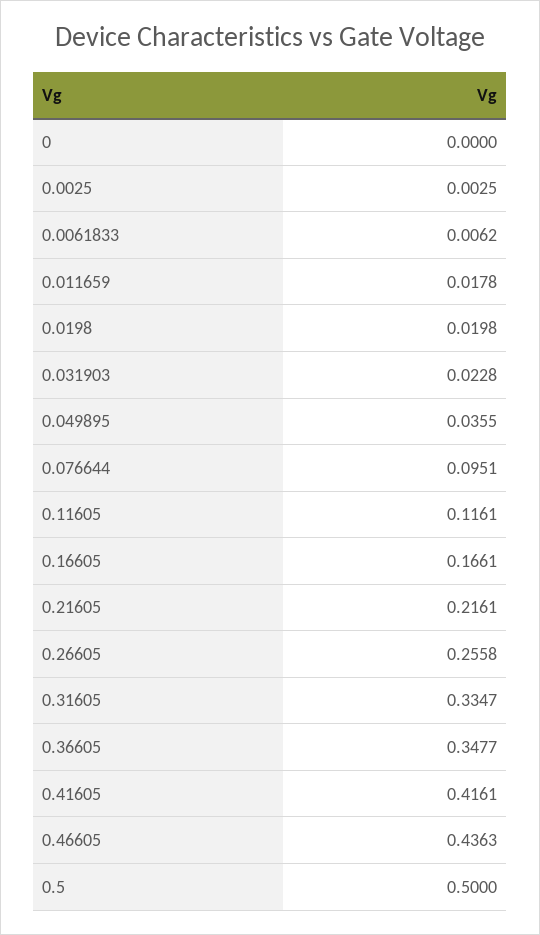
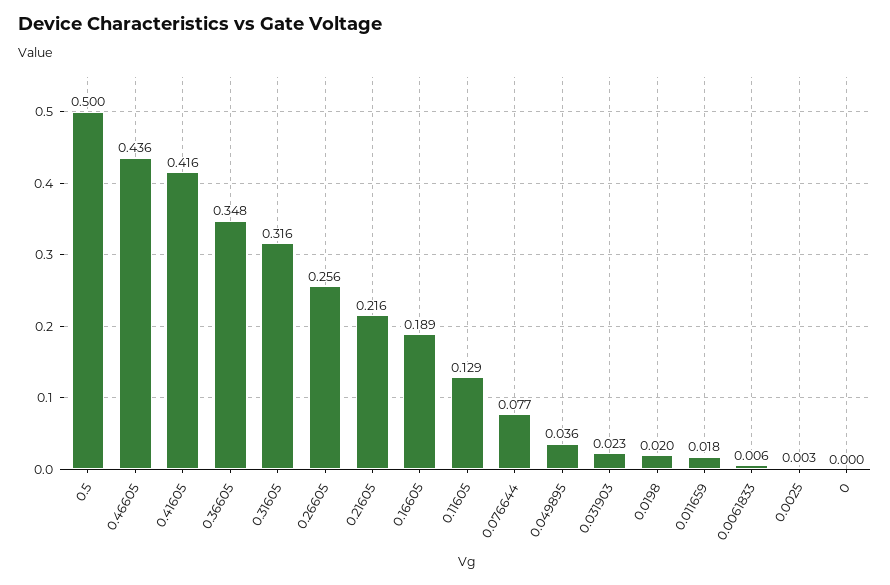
  {
    "0": 0,
    "0.0025": 0.0025,
    "0.0061833": 0.0062,
    "0.011659": 0.0178,
    "0.0198": 0.0198,
    "0.031903": 0.0228,
    "0.049895": 0.0355,
-   "0.076644": 0.0951,
+   "0.076644": 0.077,
-   "0.11605": 0.1161,
+   "0.11605": 0.129,
-   "0.16605": 0.1661,
+   "0.16605": 0.189,
    "0.21605": 0.2161,
    "0.26605": 0.2558,
-   "0.31605": 0.3347,
+   "0.31605": 0.316,
    "0.36605": 0.3477,
    "0.41605": 0.4161,
    "0.46605": 0.4363,
    "0.5": 0.5
  }

